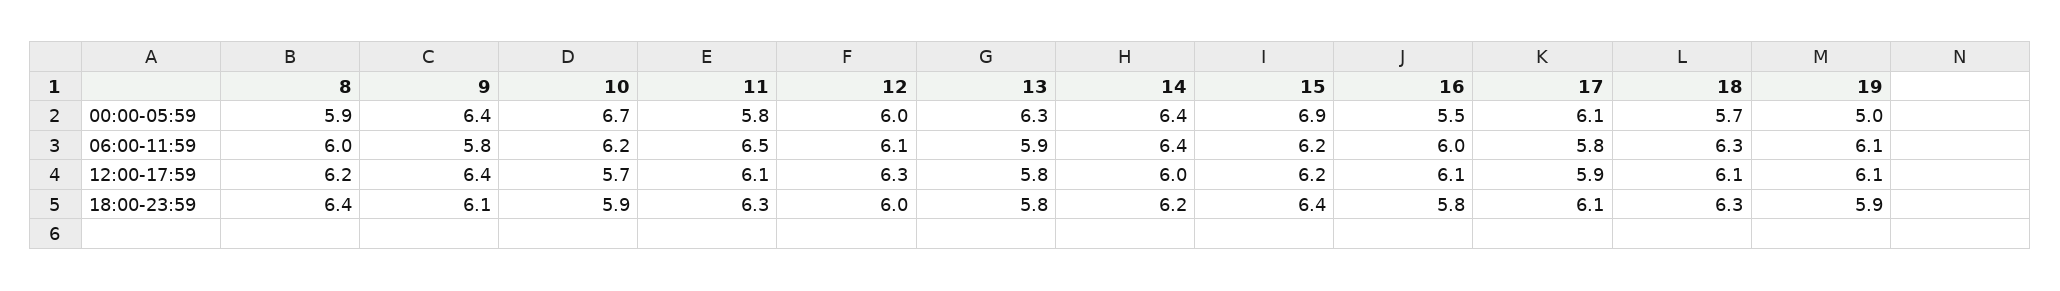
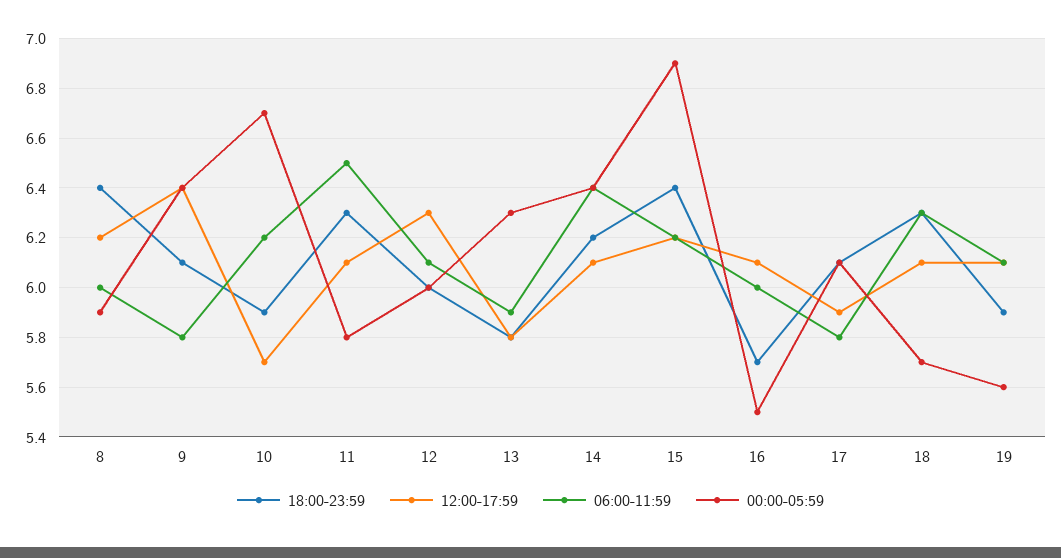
  {
    "00:00-05:59": {
      "8": 5.9,
      "9": 6.4,
      "10": 6.7,
      "11": 5.8,
      "12": 6,
      "13": 6.3,
      "14": 6.4,
      "15": 6.9,
      "16": 5.5,
      "17": 6.1,
      "18": 5.7,
-     "19": 5
+     "19": 5.6
    },
    "06:00-11:59": {
      "8": 6,
      "9": 5.8,
      "10": 6.2,
      "11": 6.5,
      "12": 6.1,
      "13": 5.9,
      "14": 6.4,
      "15": 6.2,
      "16": 6,
      "17": 5.8,
      "18": 6.3,
      "19": 6.1
    },
    "12:00-17:59": {
      "8": 6.2,
      "9": 6.4,
      "10": 5.7,
      "11": 6.1,
      "12": 6.3,
      "13": 5.8,
-     "14": 6,
+     "14": 6.1,
      "15": 6.2,
      "16": 6.1,
      "17": 5.9,
      "18": 6.1,
      "19": 6.1
    },
    "18:00-23:59": {
      "8": 6.4,
      "9": 6.1,
      "10": 5.9,
      "11": 6.3,
      "12": 6,
      "13": 5.8,
      "14": 6.2,
      "15": 6.4,
-     "16": 5.8,
+     "16": 5.7,
      "17": 6.1,
      "18": 6.3,
      "19": 5.9
    }
  }

